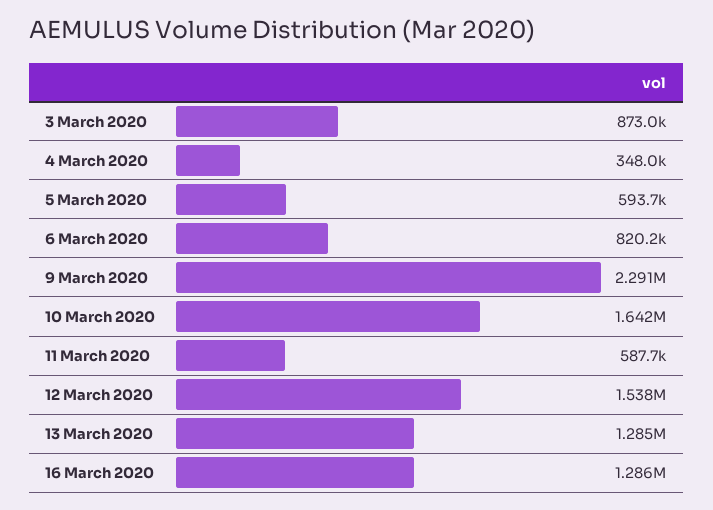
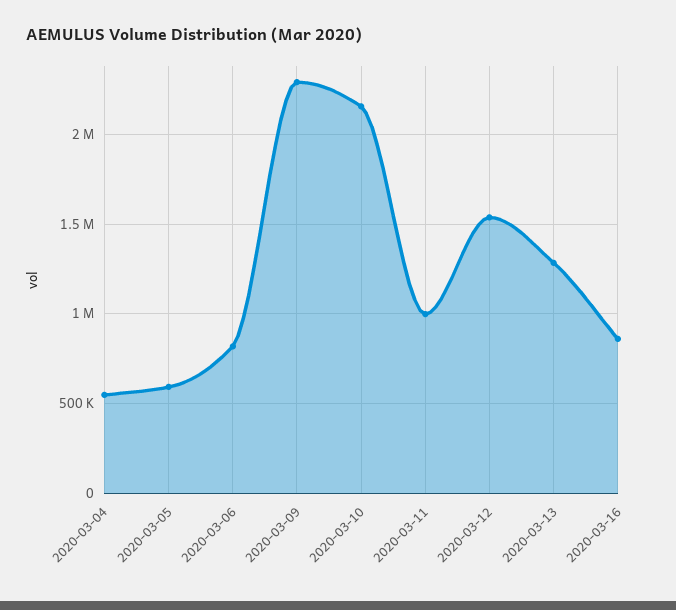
  {
-   "3 March 2020": 873000,
-   "4 March 2020": 348000,
+   "4 March 2020": 550000,
    "5 March 2020": 593700,
    "6 March 2020": 820200,
    "9 March 2020": 2291000,
-   "10 March 2020": 1642000,
+   "10 March 2020": 2150000,
-   "11 March 2020": 587700,
+   "11 March 2020": 1000000,
    "12 March 2020": 1538000,
    "13 March 2020": 1285000,
-   "16 March 2020": 1286000
+   "16 March 2020": 850000
  }

